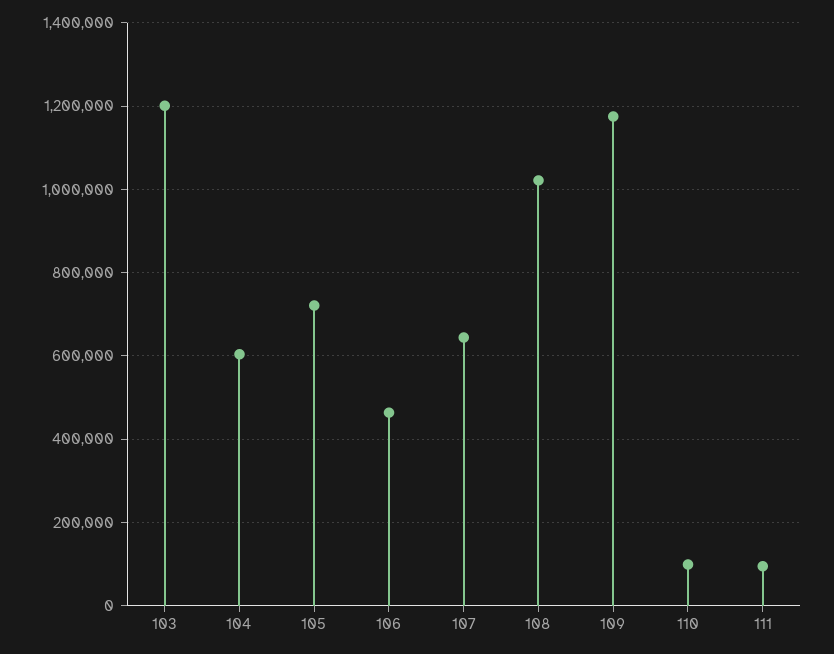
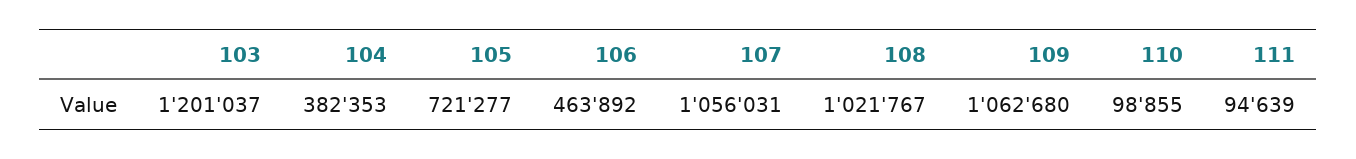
  {
    "103": 1201037,
-   "104": 600000,
+   "104": 382353,
    "105": 721277,
    "106": 463892,
-   "107": 640000,
+   "107": 1056031,
    "108": 1021767,
-   "109": 1180000,
+   "109": 1062680,
    "110": 98855,
    "111": 94639
  }

